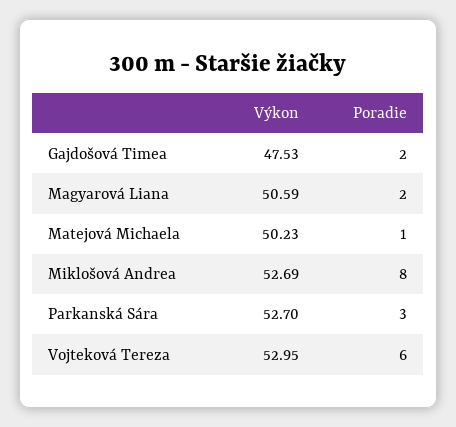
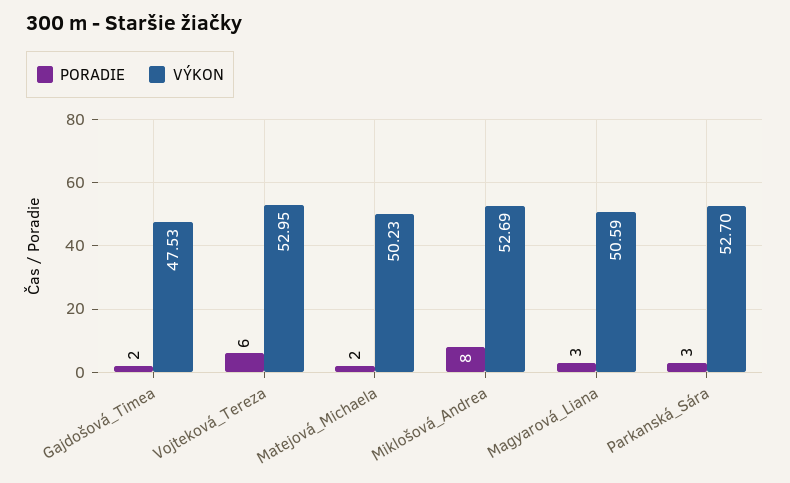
  {
    "Výkon": {
      "Gajdošová Timea": 47.53,
      "Magyarová Liana": 50.59,
      "Matejová Michaela": 50.23,
      "Miklošová Andrea": 52.69,
      "Parkanská Sára": 52.7,
      "Vojteková Tereza": 52.95
    },
    "Poradie": {
      "Gajdošová Timea": 2,
-     "Magyarová Liana": 2,
+     "Magyarová Liana": 3,
-     "Matejová Michaela": 1,
+     "Matejová Michaela": 2,
      "Miklošová Andrea": 8,
      "Parkanská Sára": 3,
      "Vojteková Tereza": 6
    }
  }

